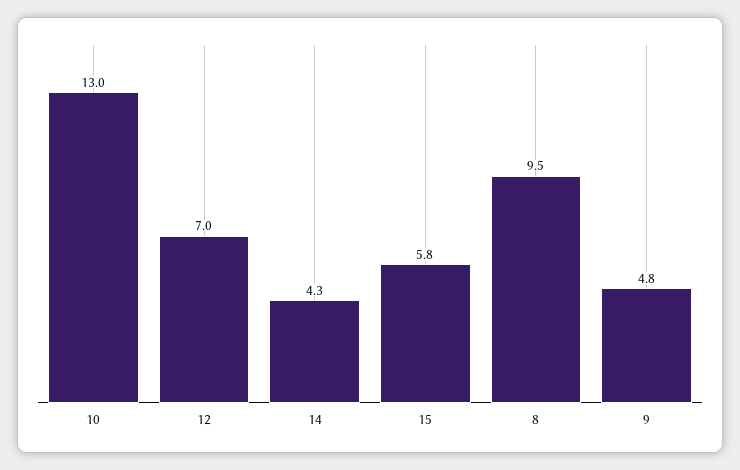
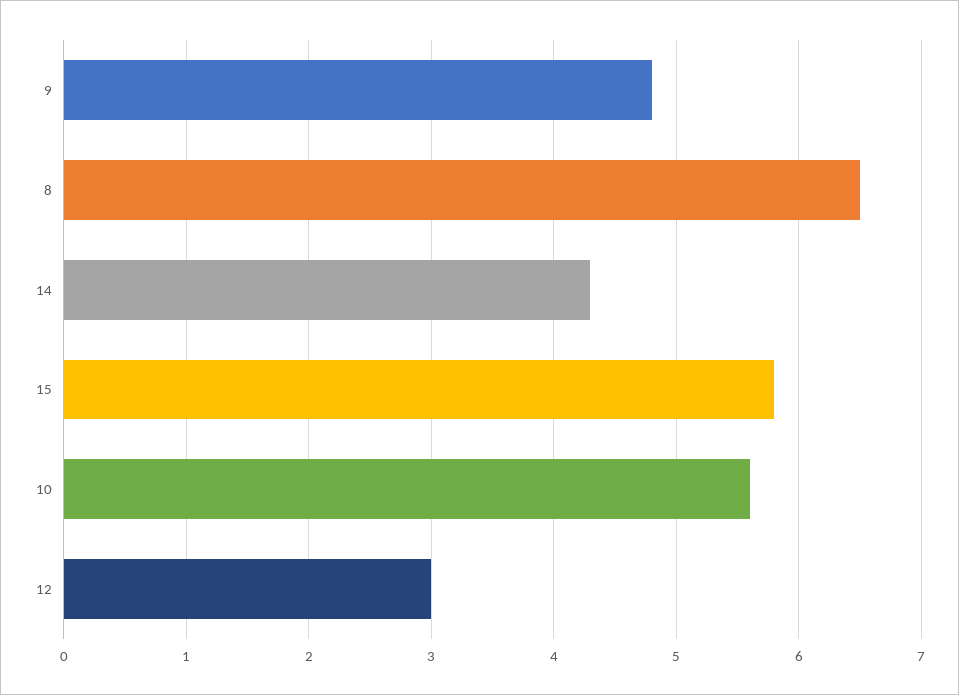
  {
-   "10": 13,
+   "10": 5.6,
-   "12": 7,
+   "12": 3,
    "14": 4.3,
    "15": 5.8,
-   "8": 9.5,
+   "8": 6.5,
    "9": 4.8
  }

